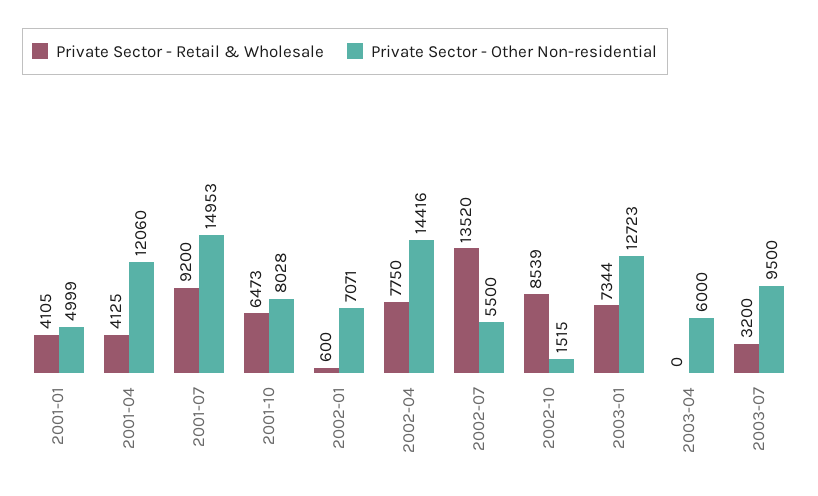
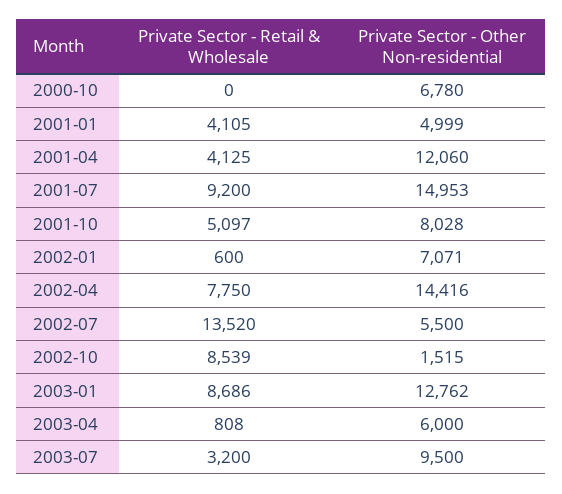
  {
    "Private Sector - Retail & Wholesale": {
      "2001-01": 4105,
      "2001-04": 4125,
      "2001-07": 9200,
-     "2001-10": 6473,
+     "2001-10": 5097,
      "2002-01": 600,
      "2002-04": 7750,
      "2002-07": 13520,
      "2002-10": 8539,
-     "2003-01": 7344,
+     "2003-01": 8686,
-     "2003-04": 0,
+     "2003-04": 808,
-     "2003-07": 3200
+     "2003-07": 3200,
+     "2000-10": 0
    },
    "Private Sector - Other Non-residential": {
      "2001-01": 4999,
      "2001-04": 12060,
      "2001-07": 14953,
      "2001-10": 8028,
      "2002-01": 7071,
      "2002-04": 14416,
      "2002-07": 5500,
      "2002-10": 1515,
-     "2003-01": 12723,
+     "2003-01": 12762,
      "2003-04": 6000,
-     "2003-07": 9500
+     "2003-07": 9500,
+     "2000-10": 6780
    }
  }

